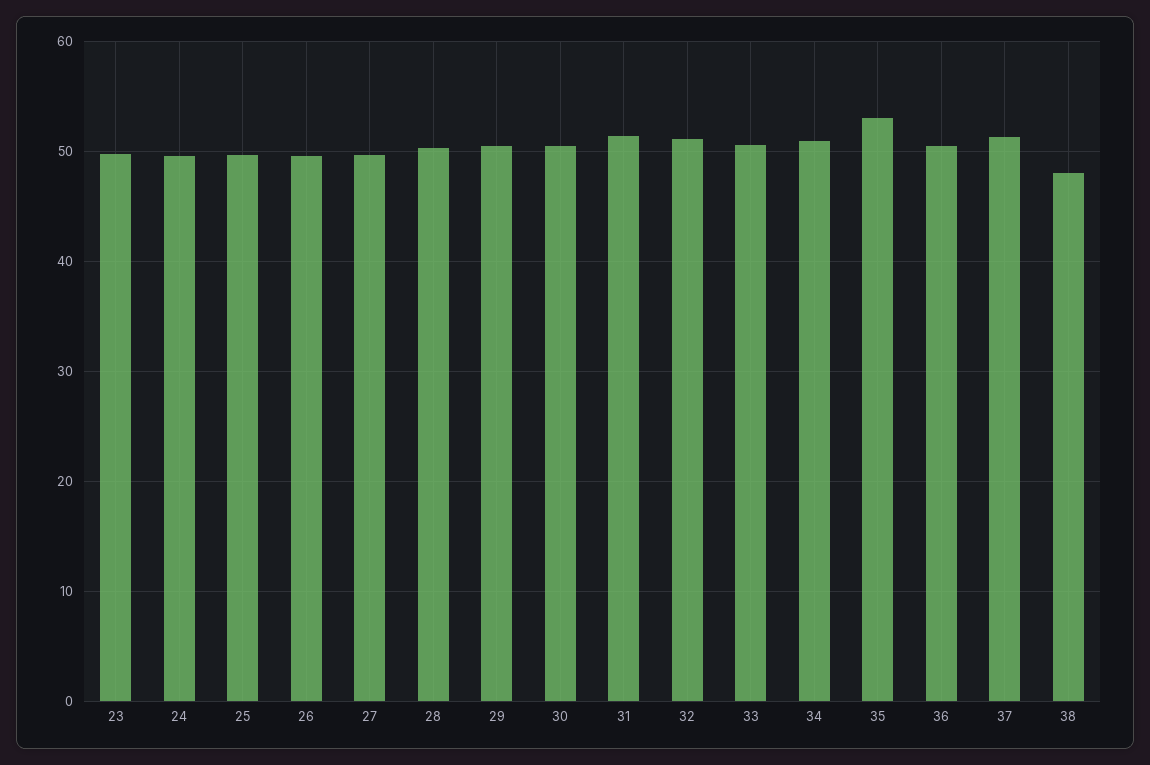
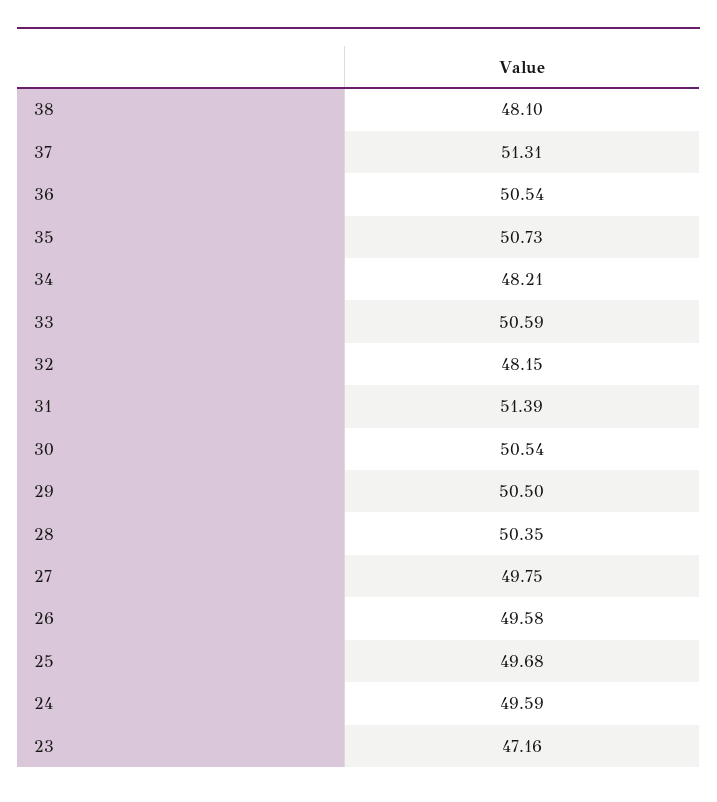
  {
-   "23": 50,
+   "23": 47.16,
    "24": 49.59,
    "25": 49.68,
    "26": 49.58,
    "27": 49.75,
    "28": 50.35,
    "29": 50.5,
    "30": 50.54,
    "31": 51.39,
-   "32": 51,
+   "32": 48.15,
    "33": 50.59,
-   "34": 51,
+   "34": 48.21,
-   "35": 53,
+   "35": 50.73,
    "36": 50.54,
    "37": 51.31,
    "38": 48.1
  }

